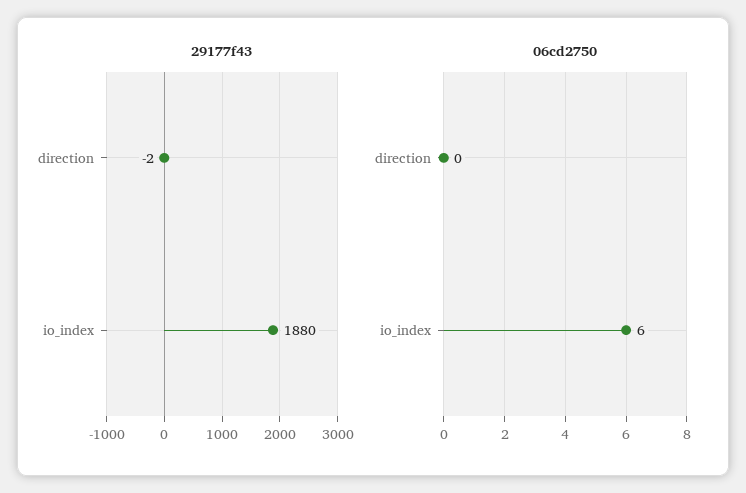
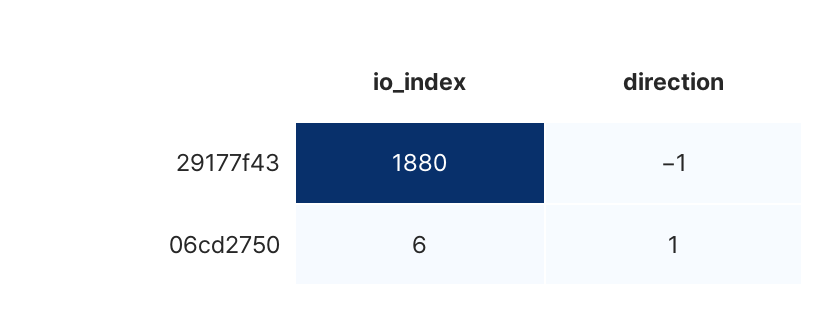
  {
    "29177f43": {
-     "direction": -2,
+     "direction": -1,
      "io_index": 1880
    },
    "06cd2750": {
-     "direction": 0,
+     "direction": 1,
      "io_index": 6
    }
  }

